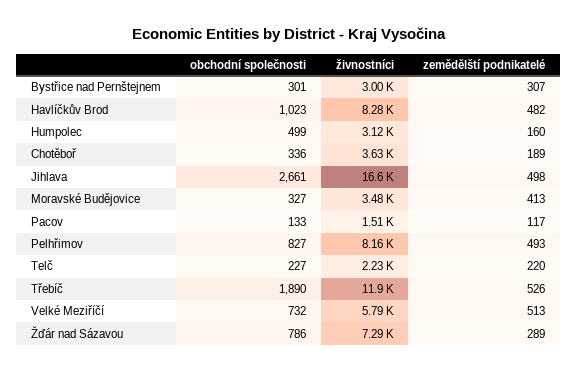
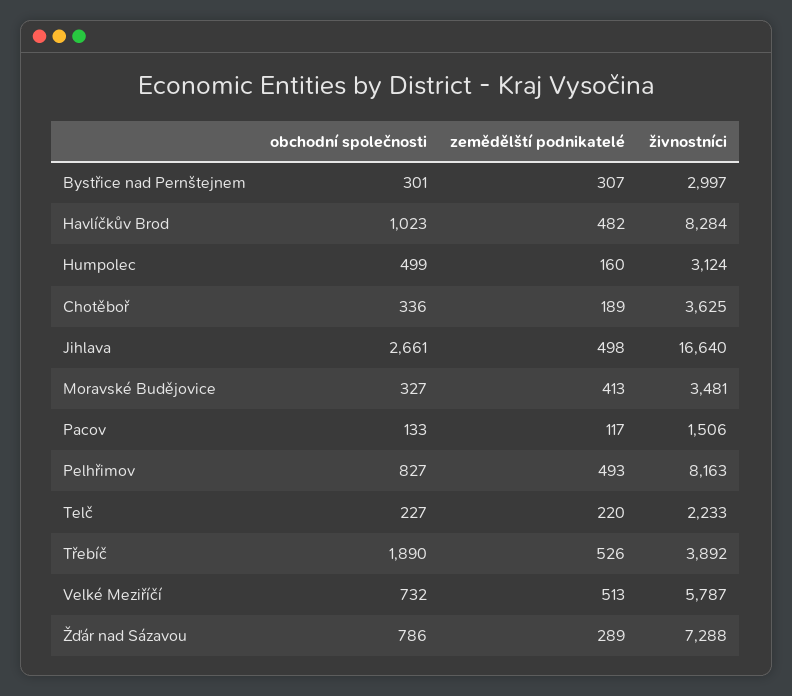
  {
    "obchodní společnosti": {
      "Bystřice nad Pernštejnem": 301,
      "Havlíčkův Brod": 1023,
      "Humpolec": 499,
      "Chotěboř": 336,
      "Jihlava": 2661,
      "Moravské Budějovice": 327,
      "Pacov": 133,
      "Pelhřimov": 827,
      "Telč": 227,
      "Třebíč": 1890,
      "Velké Meziříčí": 732,
      "Žďár nad Sázavou": 786
    },
    "živnostníci": {
      "Bystřice nad Pernštejnem": 2997,
      "Havlíčkův Brod": 8284,
      "Humpolec": 3124,
      "Chotěboř": 3625,
      "Jihlava": 16640,
      "Moravské Budějovice": 3481,
      "Pacov": 1506,
      "Pelhřimov": 8163,
      "Telč": 2233,
-     "Třebíč": 11900,
+     "Třebíč": 3892,
      "Velké Meziříčí": 5787,
      "Žďár nad Sázavou": 7288
    },
    "zemědělští podnikatelé": {
      "Bystřice nad Pernštejnem": 307,
      "Havlíčkův Brod": 482,
      "Humpolec": 160,
      "Chotěboř": 189,
      "Jihlava": 498,
      "Moravské Budějovice": 413,
      "Pacov": 117,
      "Pelhřimov": 493,
      "Telč": 220,
      "Třebíč": 526,
      "Velké Meziříčí": 513,
      "Žďár nad Sázavou": 289
    }
  }

